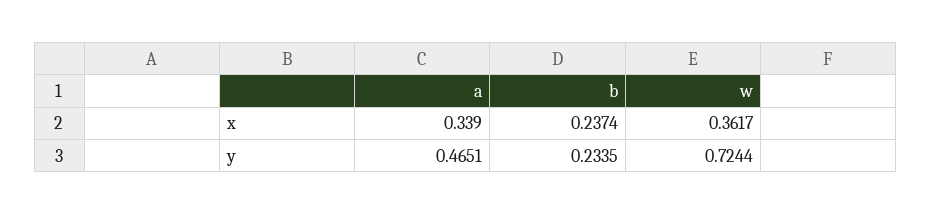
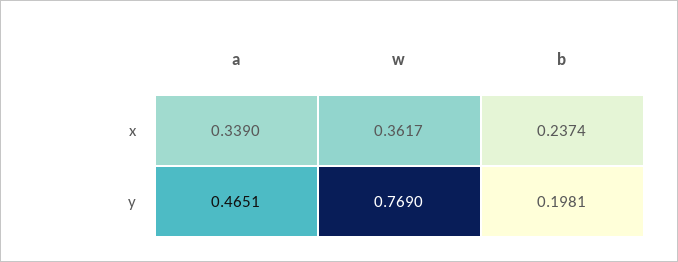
  {
    "a": {
      "x": 0.339,
      "y": 0.4651
    },
    "b": {
      "x": 0.2374,
-     "y": 0.2335
+     "y": 0.1981
    },
    "w": {
      "x": 0.3617,
-     "y": 0.7244
+     "y": 0.769
    }
  }

